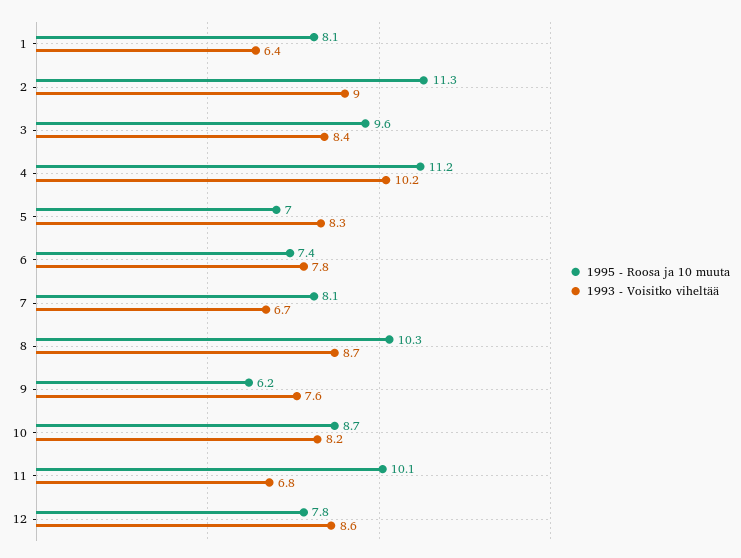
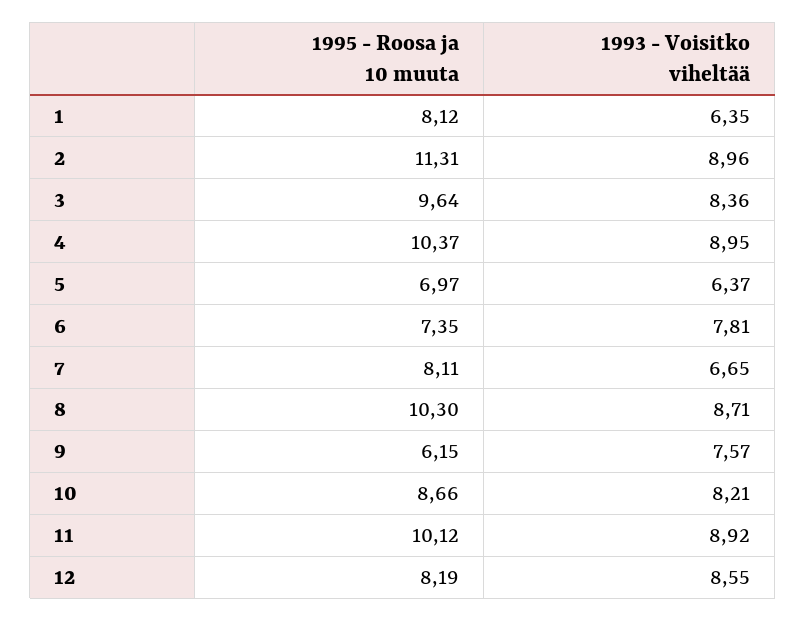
  {
    "1995 - Roosa ja 10 muuta": {
      "1": 8.12,
      "2": 11.31,
      "3": 9.64,
-     "4": 11.2,
+     "4": 10.37,
      "5": 6.97,
      "6": 7.35,
      "7": 8.11,
      "8": 10.3,
      "9": 6.15,
      "10": 8.66,
      "11": 10.12,
-     "12": 7.8
+     "12": 8.19
    },
    "1993 - Voisitko viheltää": {
      "1": 6.35,
      "2": 8.96,
      "3": 8.36,
-     "4": 10.2,
+     "4": 8.95,
-     "5": 8.3,
+     "5": 6.37,
      "6": 7.81,
      "7": 6.65,
      "8": 8.71,
      "9": 7.57,
      "10": 8.21,
-     "11": 6.8,
+     "11": 8.92,
      "12": 8.55
    }
  }

